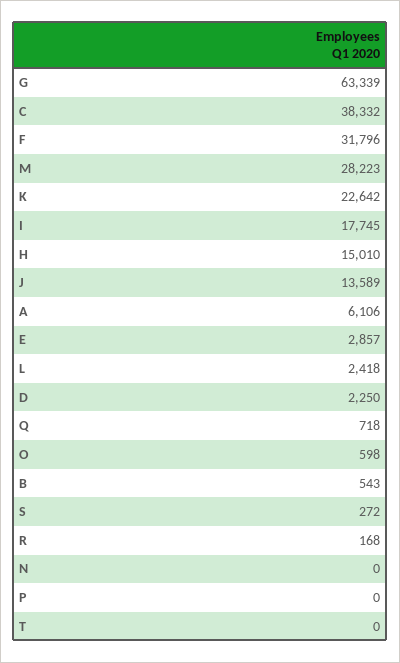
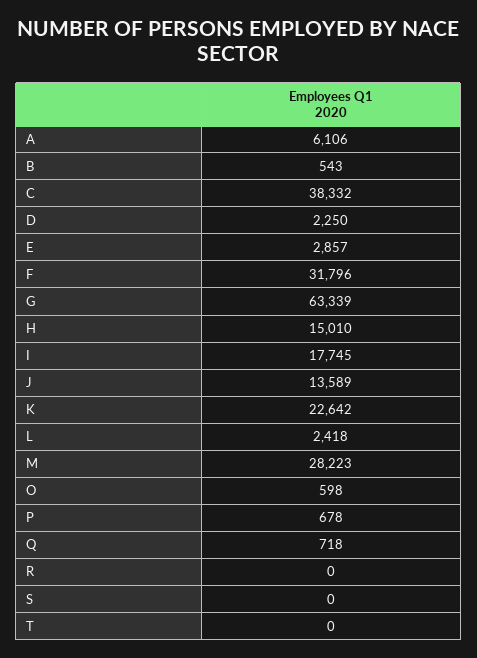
  {
    "G": 63339,
    "C": 38332,
    "F": 31796,
    "M": 28223,
    "K": 22642,
    "I": 17745,
    "H": 15010,
    "J": 13589,
    "A": 6106,
    "E": 2857,
    "L": 2418,
    "D": 2250,
    "Q": 718,
    "O": 598,
    "B": 543,
-   "S": 272,
+   "S": 0,
-   "R": 168,
+   "R": 0,
-   "N": 0,
-   "P": 0,
+   "P": 678,
    "T": 0
  }

